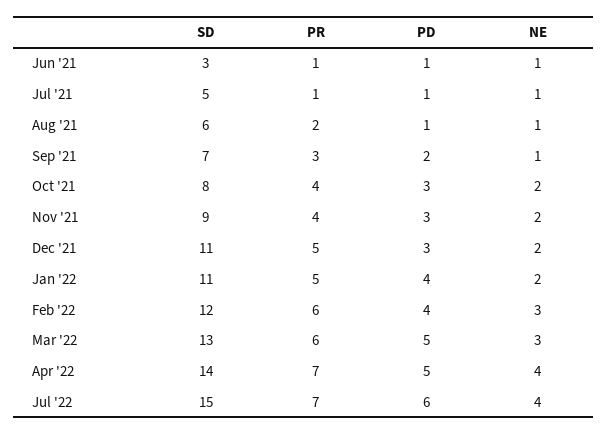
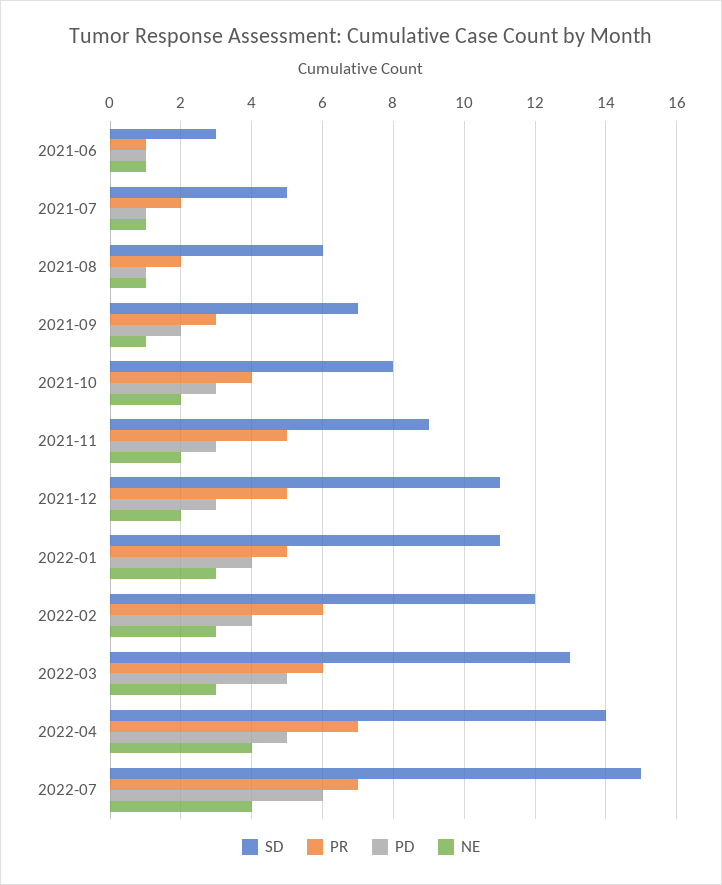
  {
    "SD": {
      "Jun '21": 3,
      "Jul '21": 5,
      "Aug '21": 6,
      "Sep '21": 7,
      "Oct '21": 8,
      "Nov '21": 9,
      "Dec '21": 11,
      "Jan '22": 11,
      "Feb '22": 12,
      "Mar '22": 13,
      "Apr '22": 14,
      "Jul '22": 15
    },
    "PR": {
      "Jun '21": 1,
-     "Jul '21": 1,
+     "Jul '21": 2,
      "Aug '21": 2,
      "Sep '21": 3,
      "Oct '21": 4,
-     "Nov '21": 4,
+     "Nov '21": 5,
      "Dec '21": 5,
      "Jan '22": 5,
      "Feb '22": 6,
      "Mar '22": 6,
      "Apr '22": 7,
      "Jul '22": 7
    },
    "PD": {
      "Jun '21": 1,
      "Jul '21": 1,
      "Aug '21": 1,
      "Sep '21": 2,
      "Oct '21": 3,
      "Nov '21": 3,
      "Dec '21": 3,
      "Jan '22": 4,
      "Feb '22": 4,
      "Mar '22": 5,
      "Apr '22": 5,
      "Jul '22": 6
    },
    "NE": {
      "Jun '21": 1,
      "Jul '21": 1,
      "Aug '21": 1,
      "Sep '21": 1,
      "Oct '21": 2,
      "Nov '21": 2,
      "Dec '21": 2,
-     "Jan '22": 2,
+     "Jan '22": 3,
      "Feb '22": 3,
      "Mar '22": 3,
      "Apr '22": 4,
      "Jul '22": 4
    }
  }

